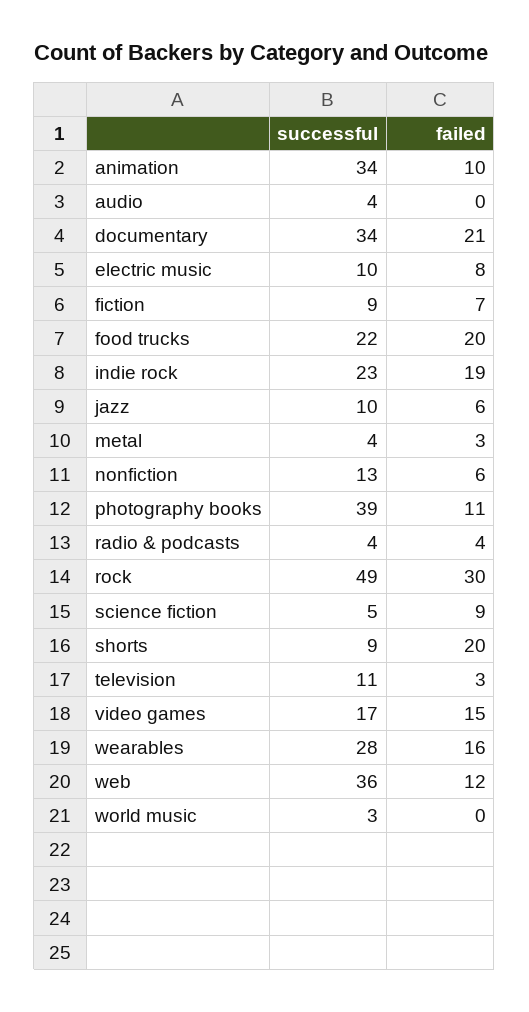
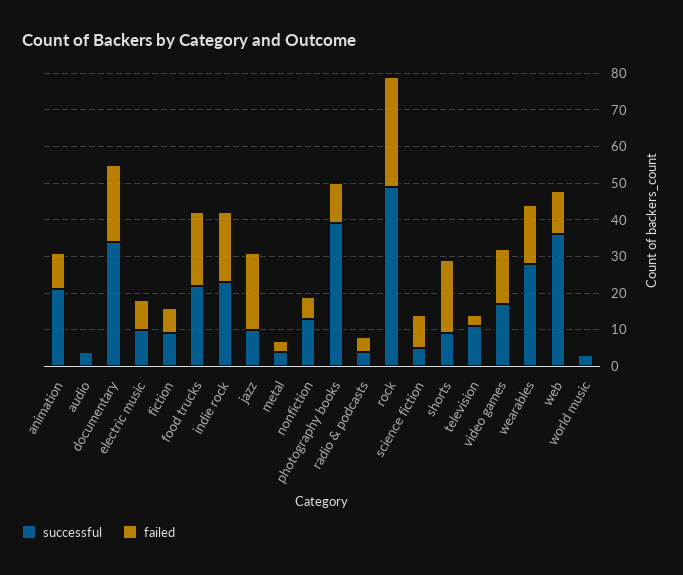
  {
    "successful": {
-     "animation": 34,
+     "animation": 20,
      "audio": 4,
      "documentary": 34,
      "electric music": 10,
      "fiction": 9,
      "food trucks": 22,
      "indie rock": 23,
      "jazz": 10,
      "metal": 4,
      "nonfiction": 13,
      "photography books": 39,
      "radio & podcasts": 4,
      "rock": 49,
      "science fiction": 5,
      "shorts": 9,
      "television": 11,
      "video games": 17,
      "wearables": 28,
      "web": 36,
      "world music": 3
    },
    "failed": {
      "animation": 10,
      "audio": 0,
      "documentary": 21,
      "electric music": 8,
      "fiction": 7,
      "food trucks": 20,
      "indie rock": 19,
-     "jazz": 6,
+     "jazz": 20,
      "metal": 3,
      "nonfiction": 6,
      "photography books": 11,
      "radio & podcasts": 4,
      "rock": 30,
      "science fiction": 9,
      "shorts": 20,
      "television": 3,
      "video games": 15,
      "wearables": 16,
      "web": 12,
      "world music": 0
    }
  }

